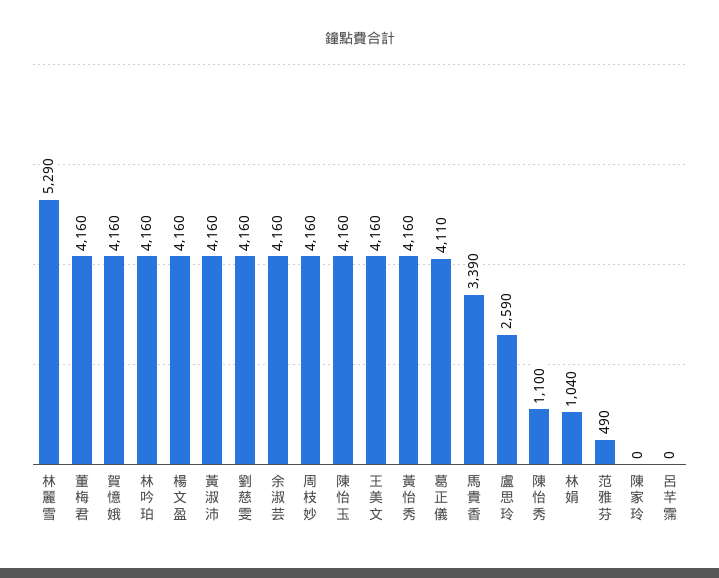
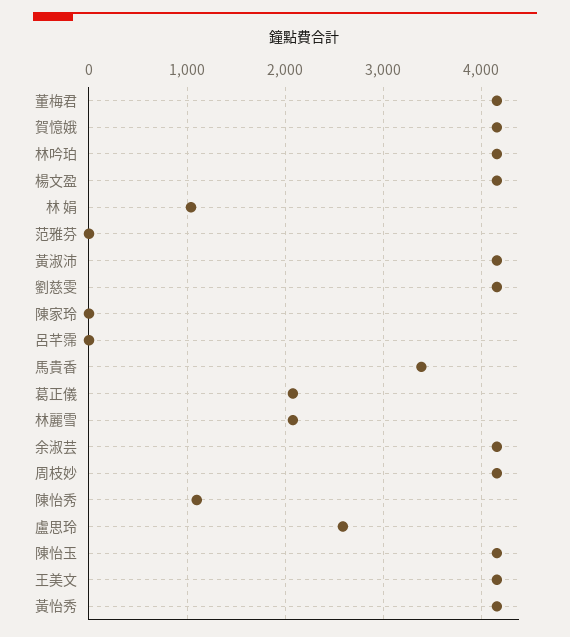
  {
-   "林麗雪": 5290,
+   "林麗雪": 2100,
    "董梅君": 4160,
    "賀憶娥": 4160,
    "林吟珀": 4160,
    "楊文盈": 4160,
    "黃淑沛": 4160,
    "劉慈雯": 4160,
    "余淑芸": 4160,
    "周枝妙": 4160,
    "陳怡玉": 4160,
    "王美文": 4160,
    "黃怡秀": 4160,
-   "葛正儀": 4110,
+   "葛正儀": 2100,
    "馬貴香": 3390,
    "盧思玲": 2590,
    "陳怡秀": 1100,
    "林 娟": 1040,
-   "范雅芬": 490,
+   "范雅芬": 0,
    "陳家玲": 0,
    "呂芊霈": 0
  }

